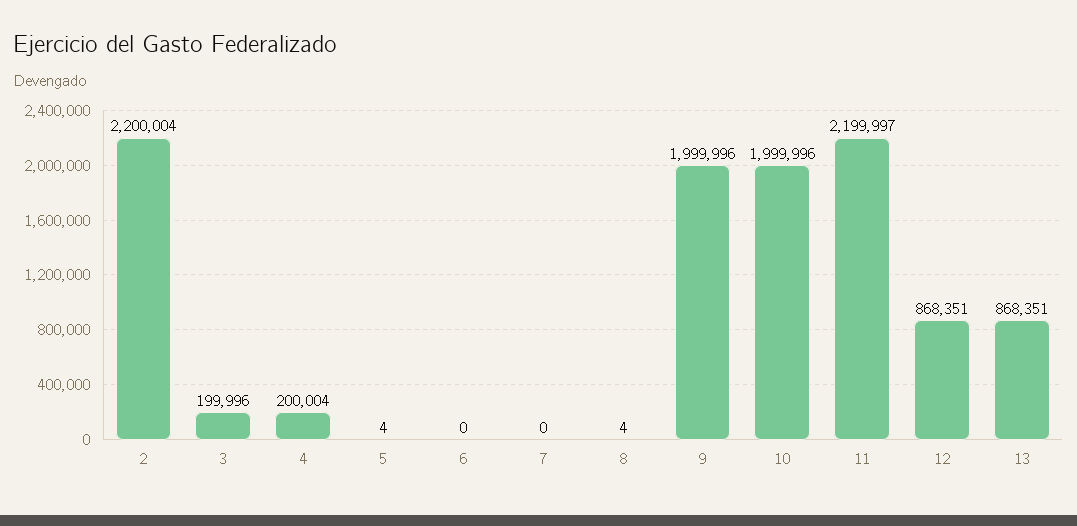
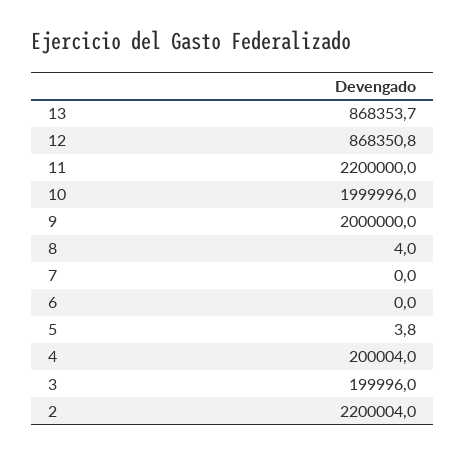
  {
    "2": 2200004,
    "3": 199996,
    "4": 200004,
    "5": 3.8,
    "6": 0,
    "7": 0,
    "8": 4,
-   "9": 1999996,
+   "9": 2000000,
    "10": 1999996,
-   "11": 2199997,
+   "11": 2200000,
    "12": 868350.8,
-   "13": 868351
+   "13": 868353.7
  }

